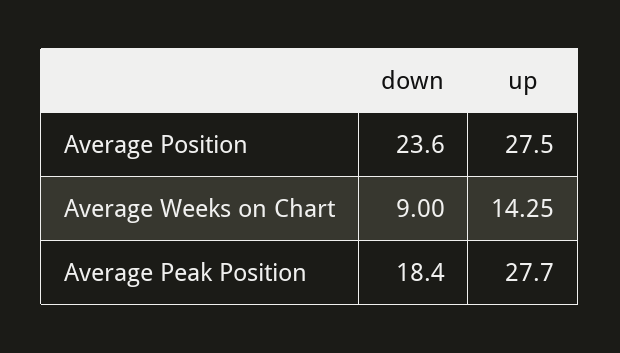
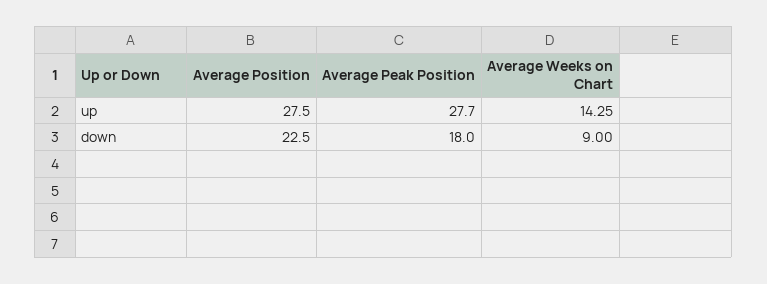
  {
    "down": {
-     "Average Position": 23.6,
+     "Average Position": 22.5,
      "Average Weeks on Chart": 9,
-     "Average Peak Position": 18.4
+     "Average Peak Position": 18
    },
    "up": {
      "Average Position": 27.5,
      "Average Weeks on Chart": 14.25,
      "Average Peak Position": 27.7
    }
  }

